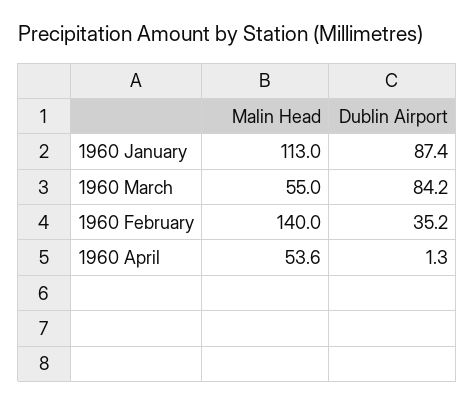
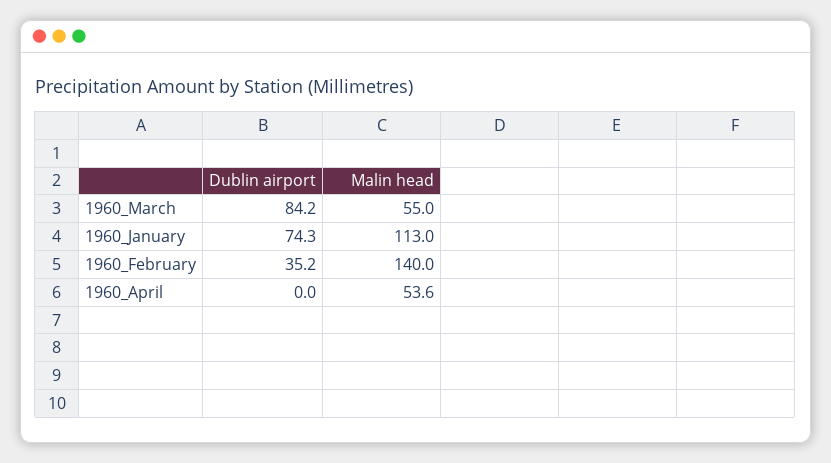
  {
    "Malin Head": {
      "1960 January": 113,
      "1960 March": 55,
      "1960 February": 140,
      "1960 April": 53.6
    },
    "Dublin Airport": {
-     "1960 January": 87.4,
+     "1960 January": 74.3,
      "1960 March": 84.2,
      "1960 February": 35.2,
-     "1960 April": 1.3
+     "1960 April": 0
    }
  }

